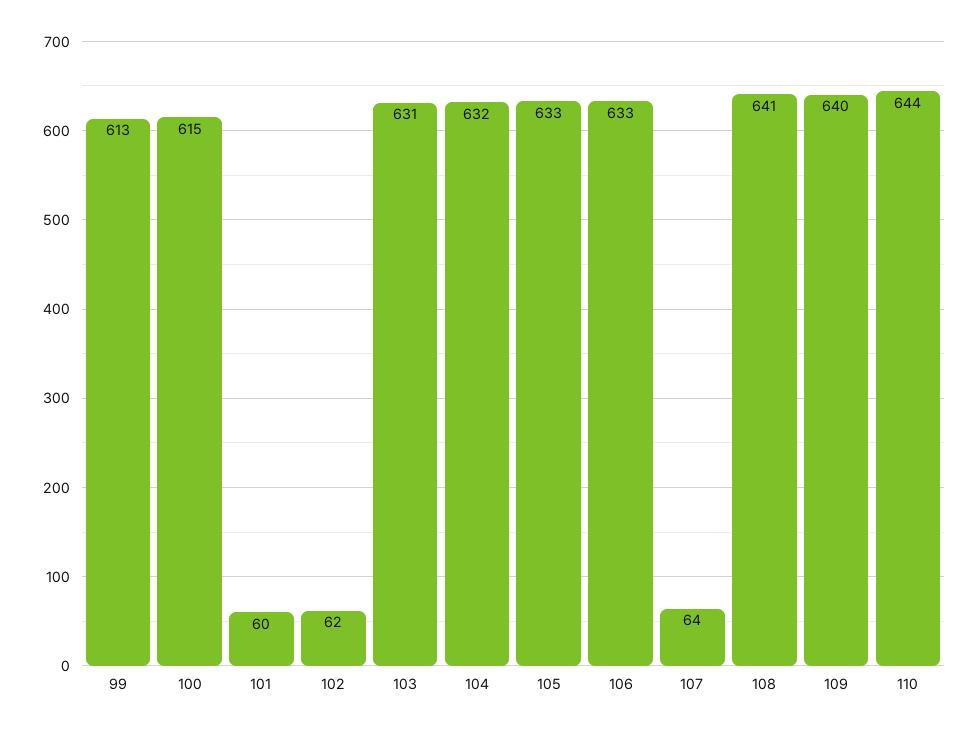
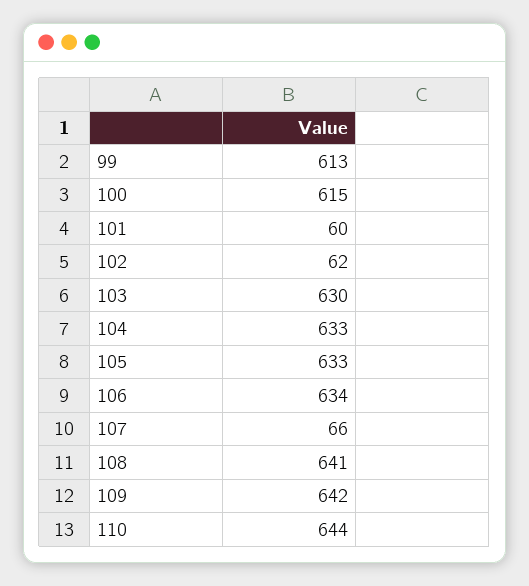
  {
    "99": 613,
    "100": 615,
    "101": 60,
    "102": 62,
-   "103": 631,
+   "103": 630,
-   "104": 632,
+   "104": 633,
    "105": 633,
-   "106": 633,
+   "106": 634,
-   "107": 64,
+   "107": 66,
    "108": 641,
-   "109": 640,
+   "109": 642,
    "110": 644
  }

